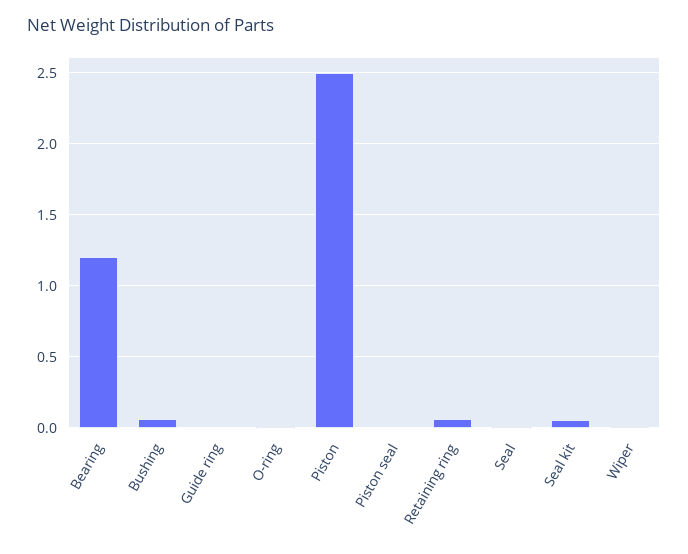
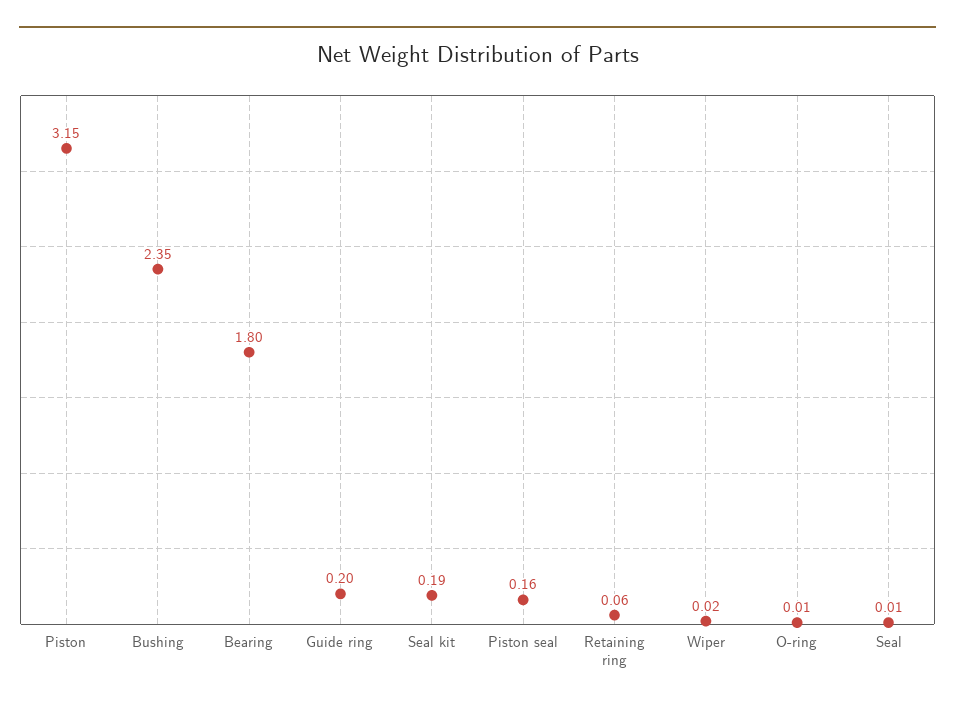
  {
-   "Bearing": 1.2,
+   "Bearing": 1.8,
-   "Bushing": 0.05,
+   "Bushing": 2.35,
-   "Guide ring": 0,
+   "Guide ring": 0.2,
    "O-ring": 0.01,
-   "Piston": 2.5,
+   "Piston": 3.15,
-   "Piston seal": 0,
+   "Piston seal": 0.16,
    "Retaining ring": 0.06,
    "Seal": 0.01,
-   "Seal kit": 0.05,
+   "Seal kit": 0.19,
    "Wiper": 0.02
  }

